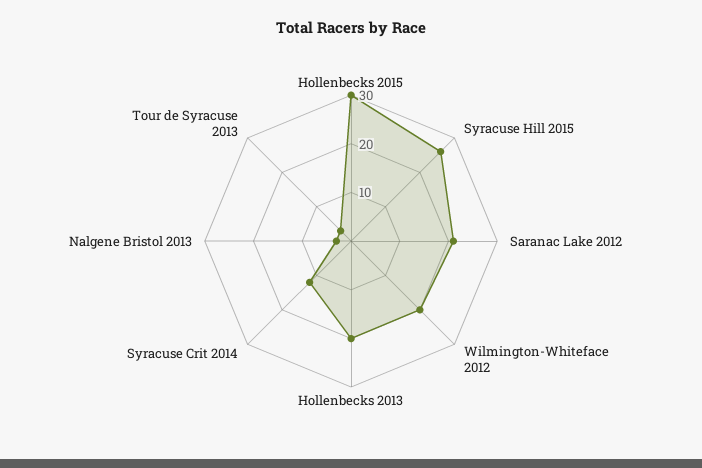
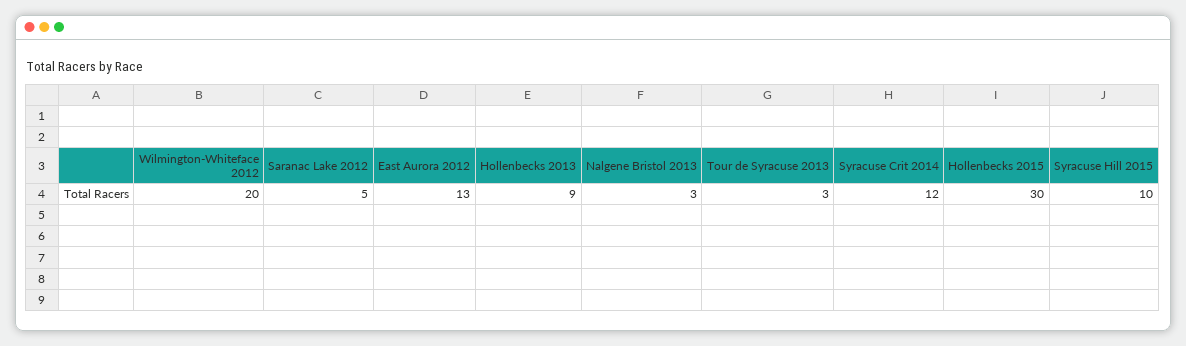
  {
    "Hollenbecks 2015": 30,
-   "Syracuse Hill 2015": 25,
+   "Syracuse Hill 2015": 10,
-   "Saranac Lake 2012": 20,
+   "Saranac Lake 2012": 5,
    "Wilmington-Whiteface 2012": 20,
-   "Hollenbecks 2013": 20,
+   "Hollenbecks 2013": 9,
    "Syracuse Crit 2014": 12,
    "Nalgene Bristol 2013": 3,
-   "Tour de Syracuse 2013": 3
+   "Tour de Syracuse 2013": 3,
+   "East Aurora 2012": 13
  }

